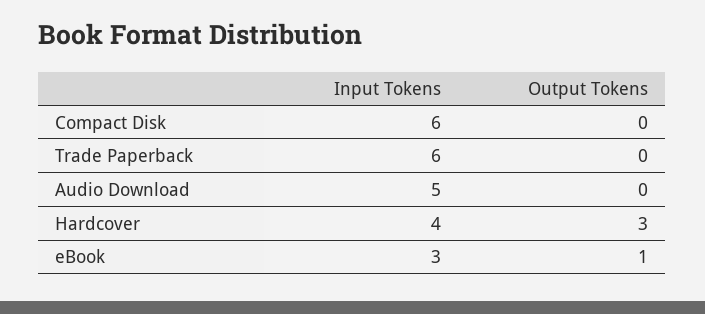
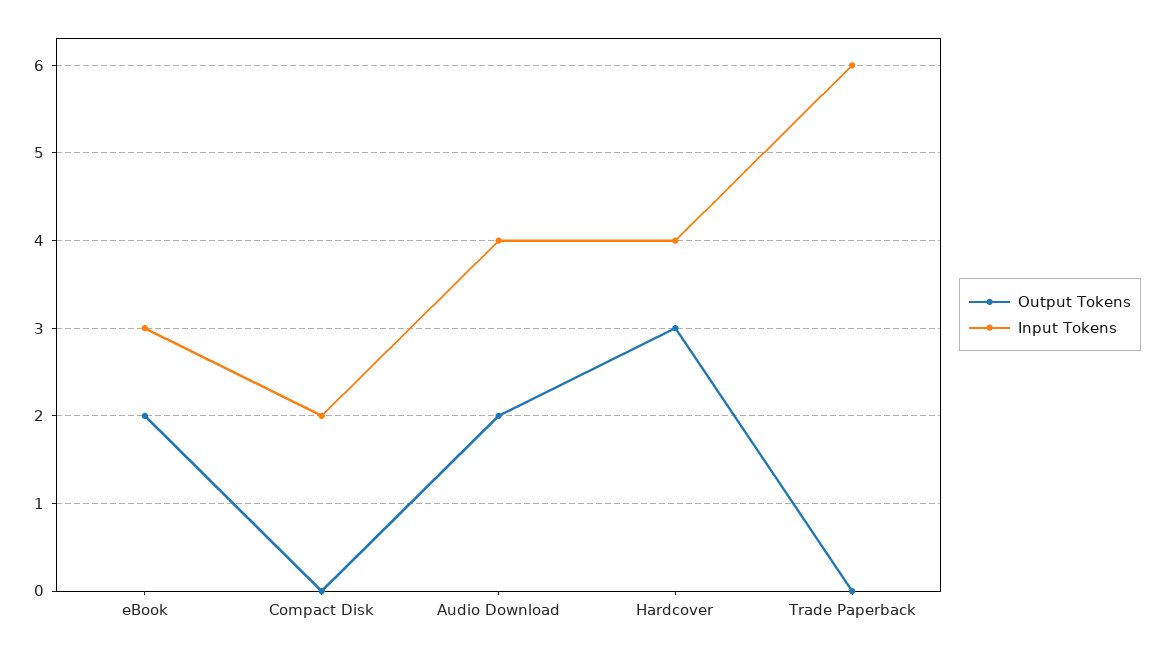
  {
    "Input Tokens": {
-     "Compact Disk": 6,
+     "Compact Disk": 2,
      "Trade Paperback": 6,
-     "Audio Download": 5,
+     "Audio Download": 4,
      "Hardcover": 4,
      "eBook": 3
    },
    "Output Tokens": {
      "Compact Disk": 0,
      "Trade Paperback": 0,
-     "Audio Download": 0,
+     "Audio Download": 2,
      "Hardcover": 3,
-     "eBook": 1
+     "eBook": 2
    }
  }

